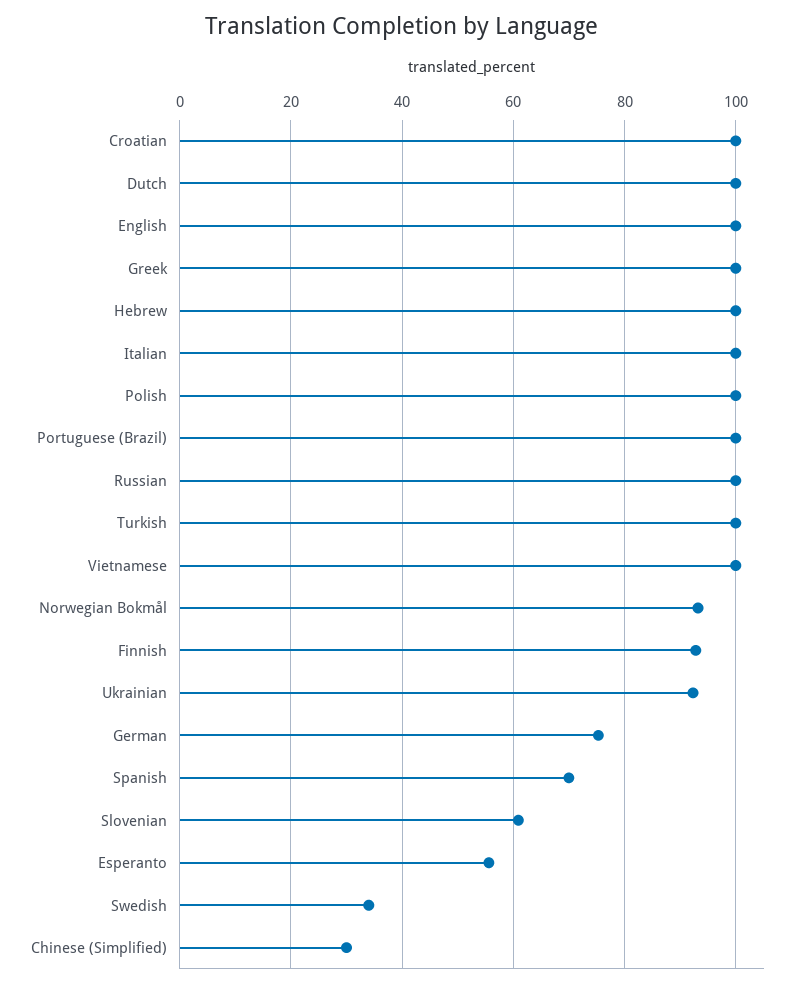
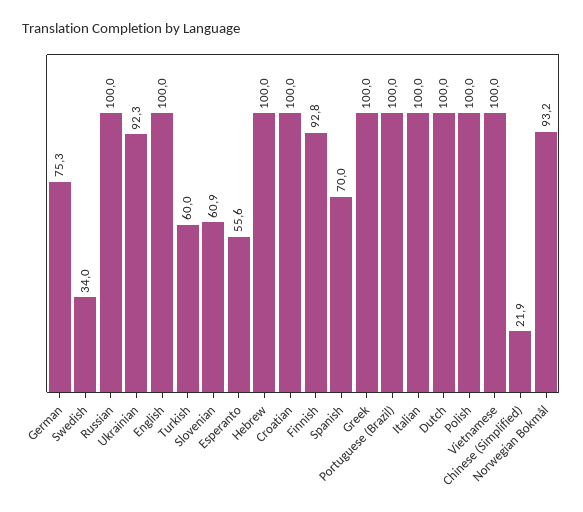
  {
    "Croatian": 100,
    "Dutch": 100,
    "English": 100,
    "Greek": 100,
    "Hebrew": 100,
    "Italian": 100,
    "Polish": 100,
    "Portuguese (Brazil)": 100,
    "Russian": 100,
-   "Turkish": 100,
+   "Turkish": 60,
    "Vietnamese": 100,
    "Norwegian Bokmål": 93.2,
    "Finnish": 92.8,
    "Ukrainian": 92.3,
    "German": 75.3,
    "Spanish": 70,
    "Slovenian": 60.9,
    "Esperanto": 55.6,
    "Swedish": 34,
-   "Chinese (Simplified)": 30
+   "Chinese (Simplified)": 21.9
  }

